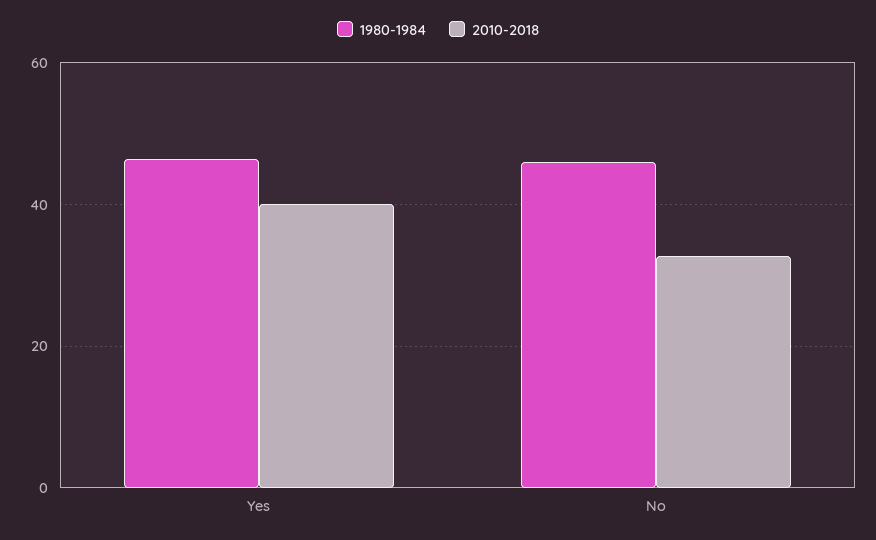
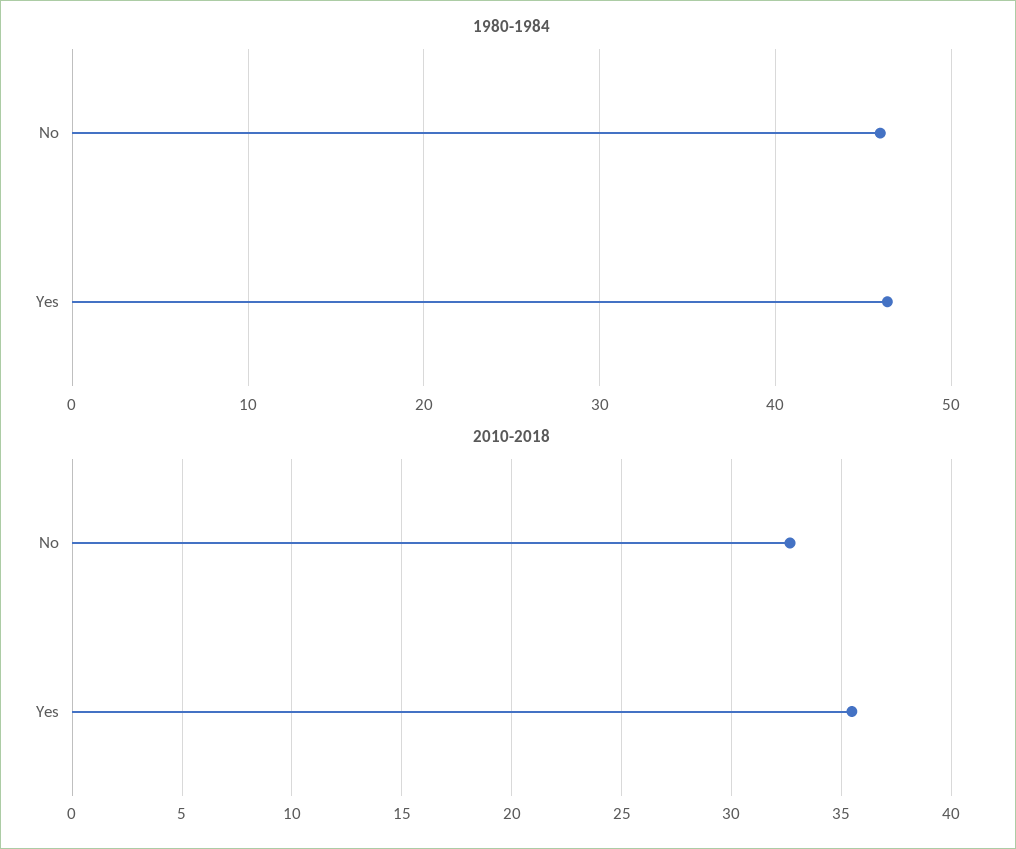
  {
    "1980-1984": {
      "Yes": 46,
      "No": 46
    },
    "2010-2018": {
-     "Yes": 40,
+     "Yes": 35.5,
      "No": 32.5
    }
  }

